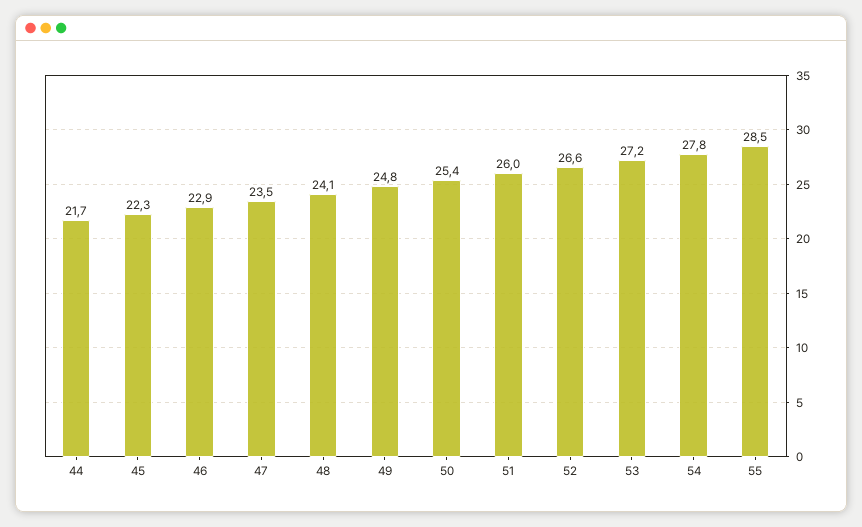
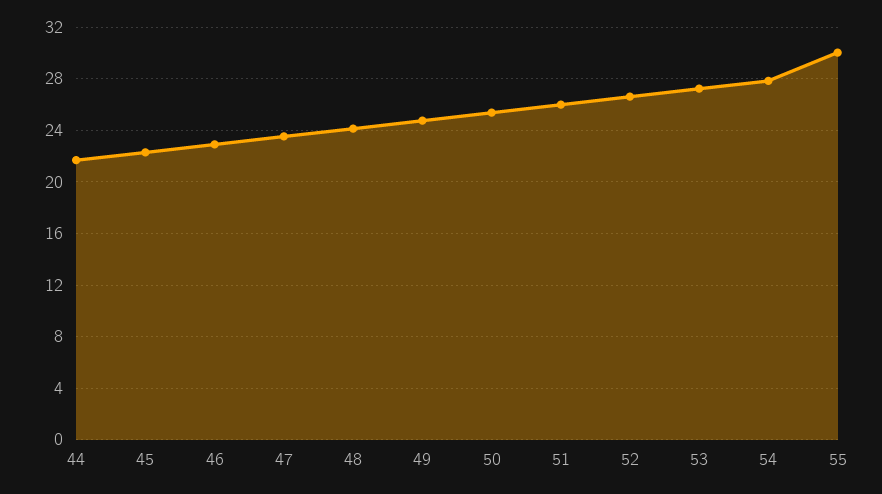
  {
    "44": 21.7,
    "45": 22.3,
    "46": 22.9,
    "47": 23.5,
    "48": 24.1,
    "49": 24.8,
    "50": 25.4,
    "51": 26,
    "52": 26.6,
    "53": 27.2,
    "54": 27.8,
-   "55": 28.5
+   "55": 30
  }

